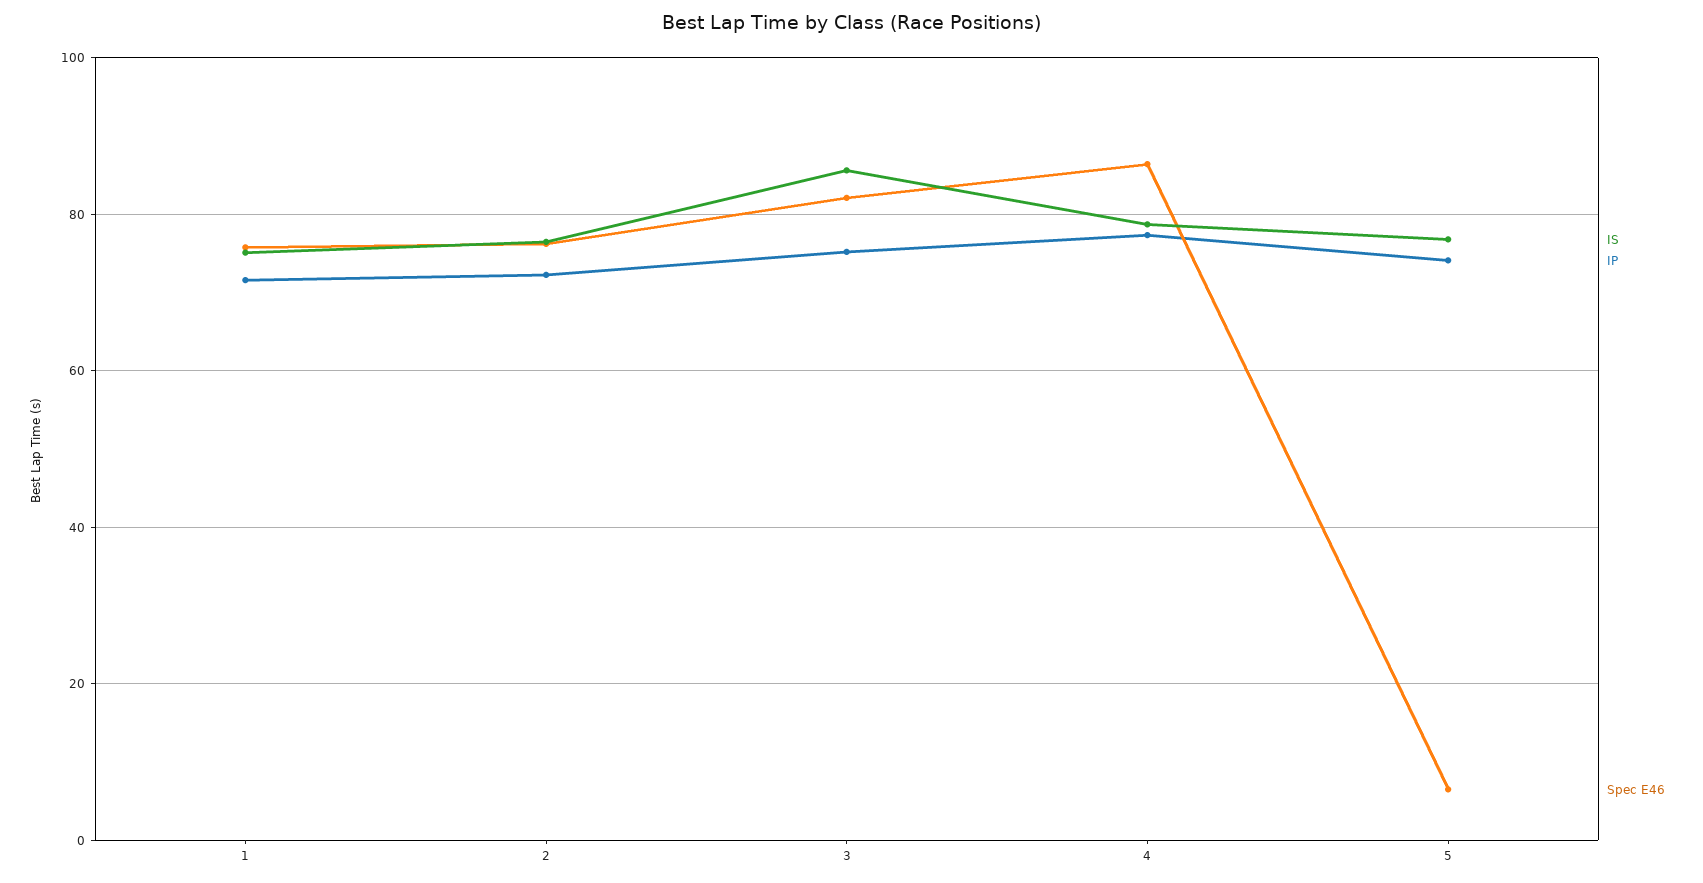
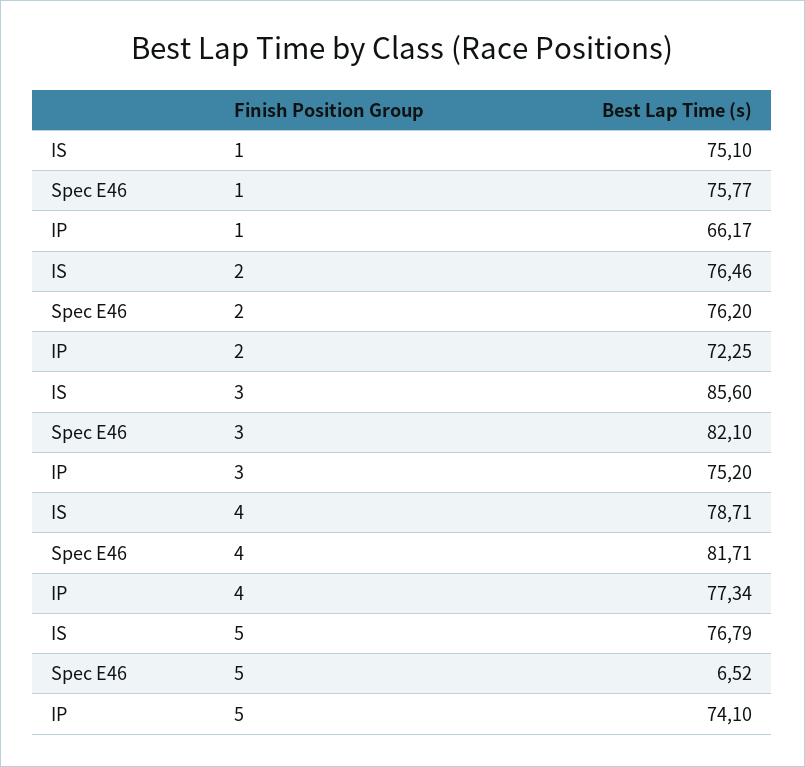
  {
    "IS": {
      "1": 75.1,
      "2": 76.46,
      "3": 85.6,
      "4": 78.71,
      "5": 76.79
    },
    "IP": {
-     "1": 72,
+     "1": 66.17,
      "2": 72.25,
      "3": 75.2,
      "4": 77.34,
      "5": 74.1
    },
    "Spec E46": {
      "1": 75.77,
      "2": 76.2,
      "3": 82.1,
-     "4": 86,
+     "4": 81.71,
      "5": 6.52
    }
  }

